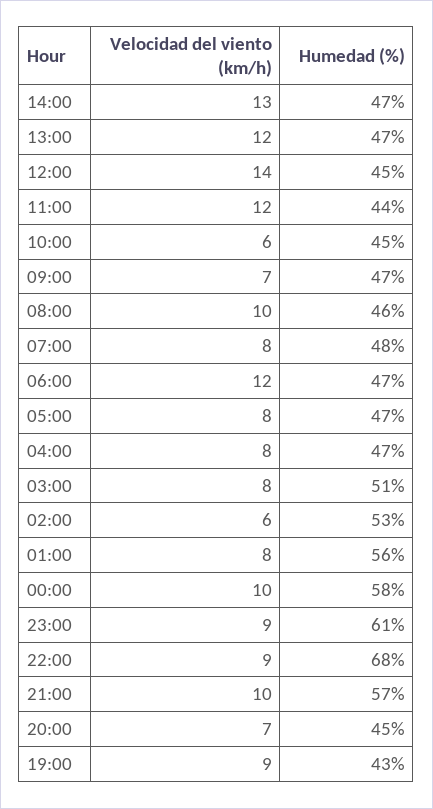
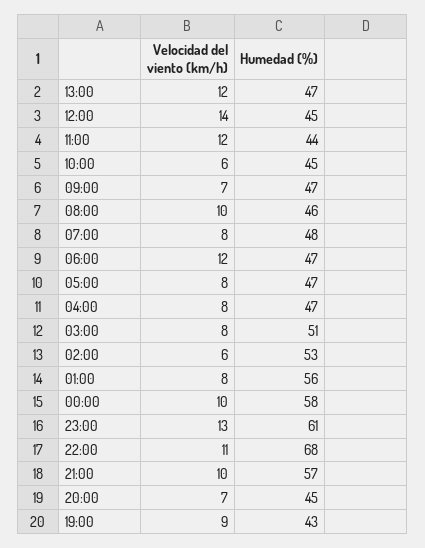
  {
    "Velocidad del viento (km/h)": {
-     "14:00": 13,
      "13:00": 12,
      "12:00": 14,
      "11:00": 12,
      "10:00": 6,
      "09:00": 7,
      "08:00": 10,
      "07:00": 8,
      "06:00": 12,
      "05:00": 8,
      "04:00": 8,
      "03:00": 8,
      "02:00": 6,
      "01:00": 8,
      "00:00": 10,
-     "23:00": 9,
+     "23:00": 13,
-     "22:00": 9,
+     "22:00": 11,
      "21:00": 10,
      "20:00": 7,
      "19:00": 9
    },
    "Humedad (%)": {
-     "14:00": 47,
      "13:00": 47,
      "12:00": 45,
      "11:00": 44,
      "10:00": 45,
      "09:00": 47,
      "08:00": 46,
      "07:00": 48,
      "06:00": 47,
      "05:00": 47,
      "04:00": 47,
      "03:00": 51,
      "02:00": 53,
      "01:00": 56,
      "00:00": 58,
      "23:00": 61,
      "22:00": 68,
      "21:00": 57,
      "20:00": 45,
      "19:00": 43
    }
  }

